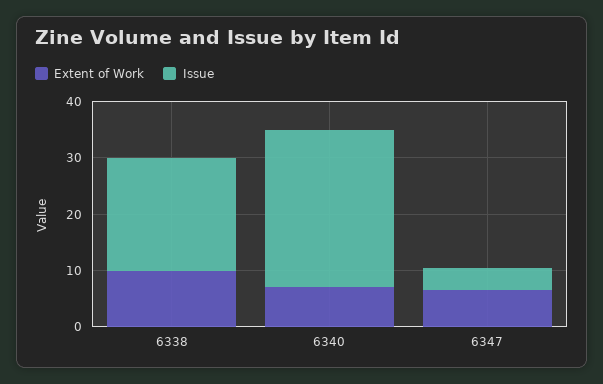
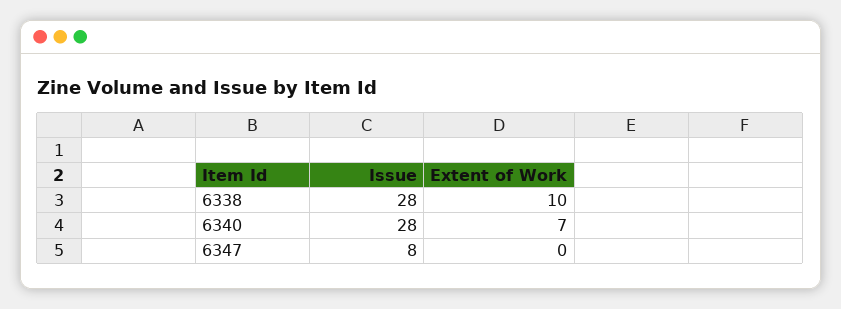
  {
    "Extent of Work": {
      "6338": 10,
      "6340": 7,
-     "6347": 6
+     "6347": 0
    },
    "Issue": {
-     "6338": 20,
+     "6338": 28,
      "6340": 28,
-     "6347": 4
+     "6347": 8
    }
  }

